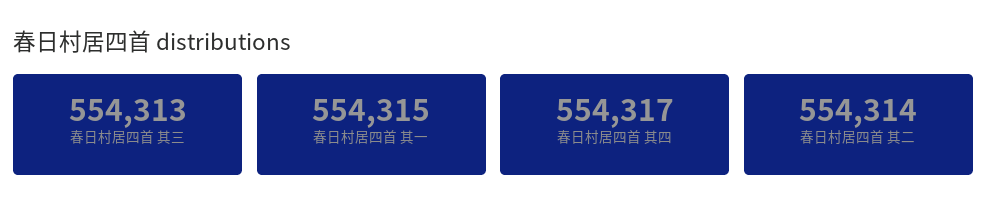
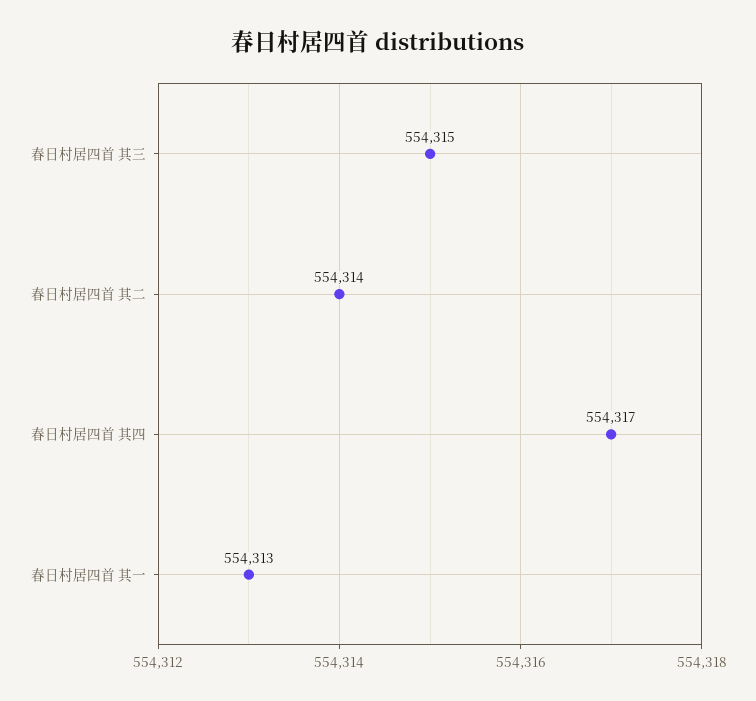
  {
-   "春日村居四首 其三": 554313,
+   "春日村居四首 其三": 554315,
-   "春日村居四首 其一": 554315,
+   "春日村居四首 其一": 554313,
    "春日村居四首 其四": 554317,
    "春日村居四首 其二": 554314
  }

